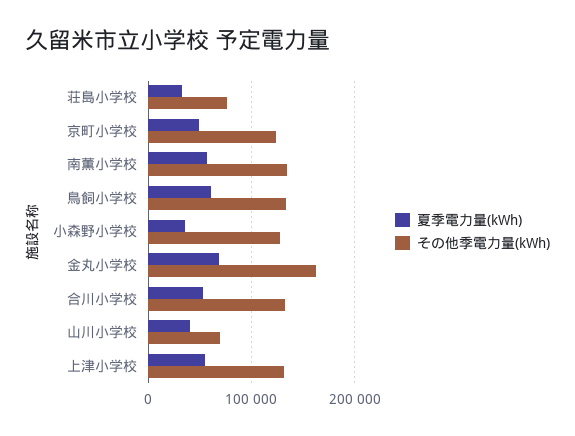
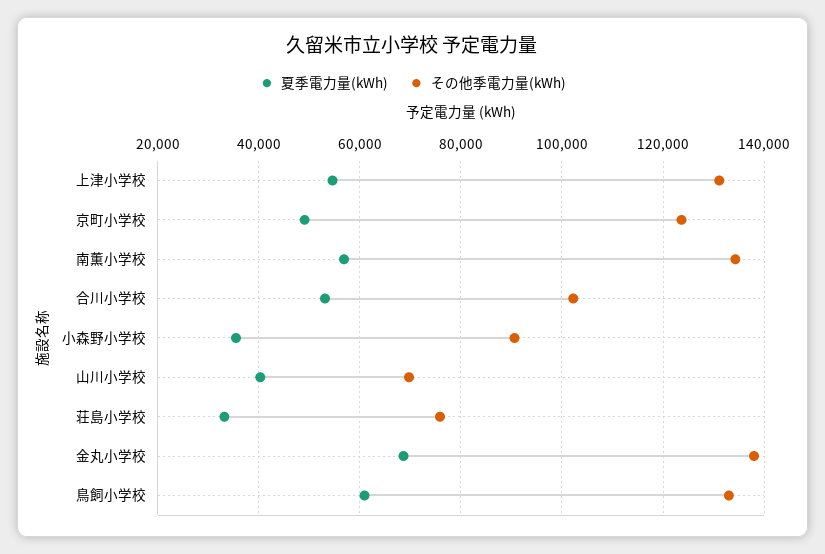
  {
    "夏季電力量(kWh)": {
      "荘島小学校": 34000,
      "京町小学校": 50000,
      "南薫小学校": 56000,
      "鳥飼小学校": 60000,
      "小森野小学校": 36000,
      "金丸小学校": 68000,
      "合川小学校": 54000,
      "山川小学校": 40000,
      "上津小学校": 54000
    },
    "その他季電力量(kWh)": {
      "荘島小学校": 76000,
      "京町小学校": 124000,
      "南薫小学校": 134000,
      "鳥飼小学校": 134000,
-     "小森野小学校": 130000,
+     "小森野小学校": 90000,
-     "金丸小学校": 160000,
+     "金丸小学校": 138000,
-     "合川小学校": 130000,
+     "合川小学校": 102000,
      "山川小学校": 70000,
      "上津小学校": 132000
    }
  }

